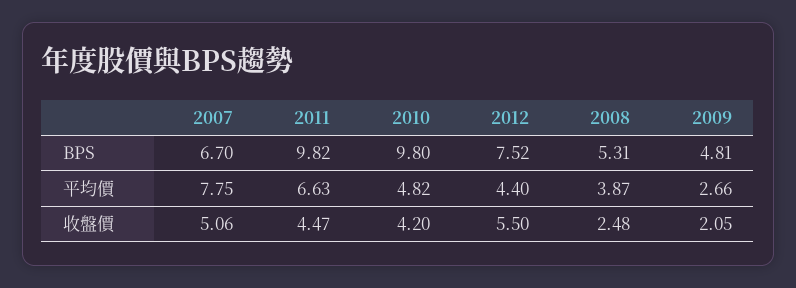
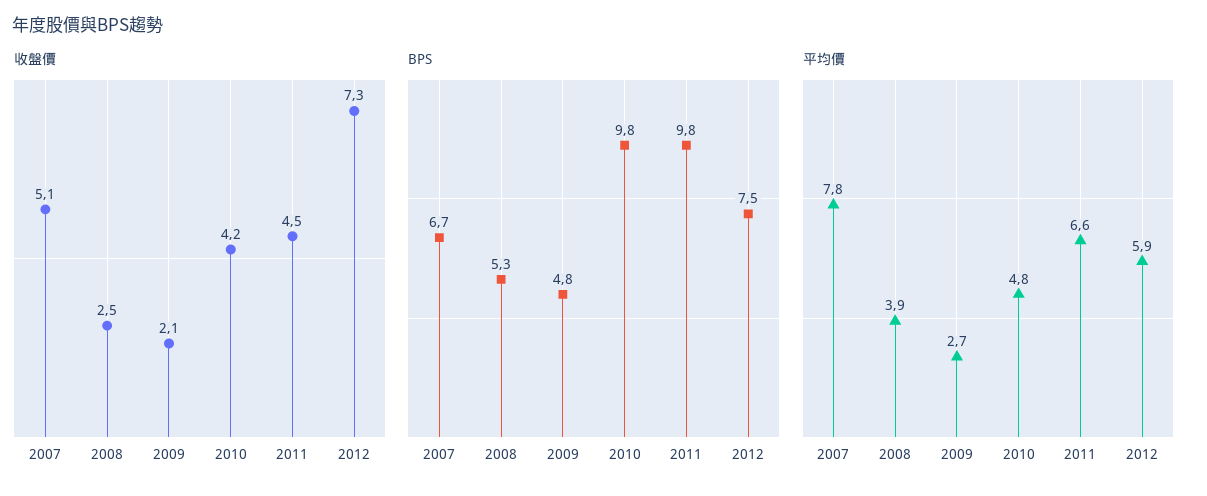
  {
    "BPS": {
      "2007": 6.7,
      "2011": 9.82,
      "2010": 9.8,
      "2012": 7.52,
      "2008": 5.31,
      "2009": 4.81
    },
    "平均價": {
      "2007": 7.75,
      "2011": 6.63,
      "2010": 4.82,
-     "2012": 4.4,
+     "2012": 5.9,
      "2008": 3.87,
      "2009": 2.66
    },
    "收盤價": {
      "2007": 5.06,
      "2011": 4.47,
      "2010": 4.2,
-     "2012": 5.5,
+     "2012": 7.3,
      "2008": 2.48,
      "2009": 2.05
    }
  }

